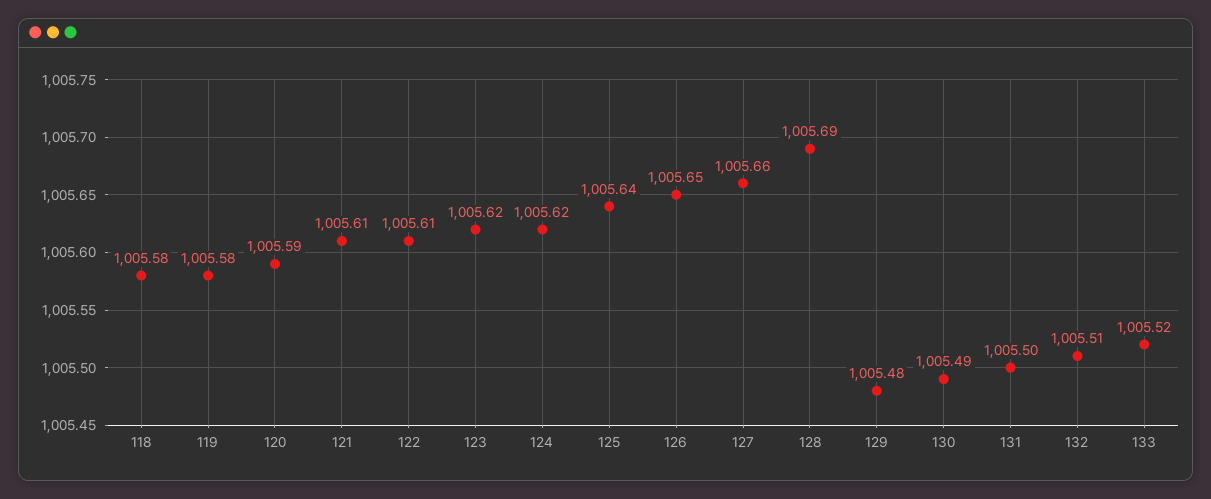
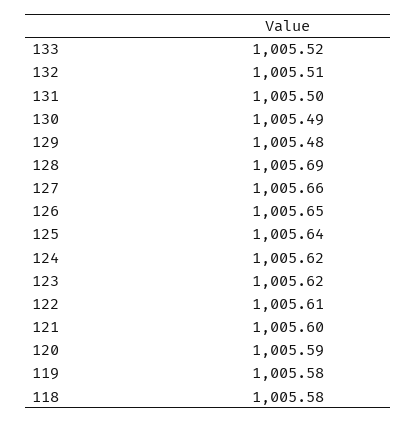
  {
    "118": 1005.58,
    "119": 1005.58,
    "120": 1005.59,
-   "121": 1005.61,
+   "121": 1005.6,
    "122": 1005.61,
    "123": 1005.62,
    "124": 1005.62,
    "125": 1005.64,
    "126": 1005.65,
    "127": 1005.66,
    "128": 1005.69,
    "129": 1005.48,
    "130": 1005.49,
    "131": 1005.5,
    "132": 1005.51,
    "133": 1005.52
  }

